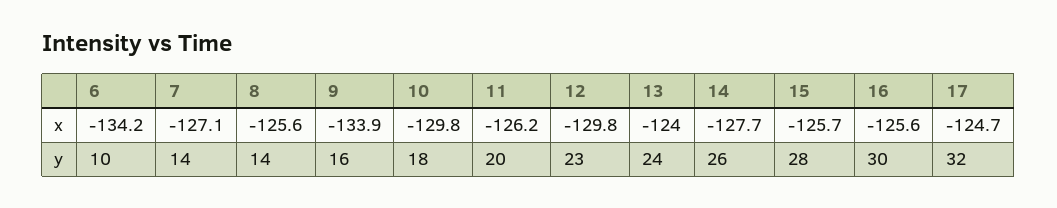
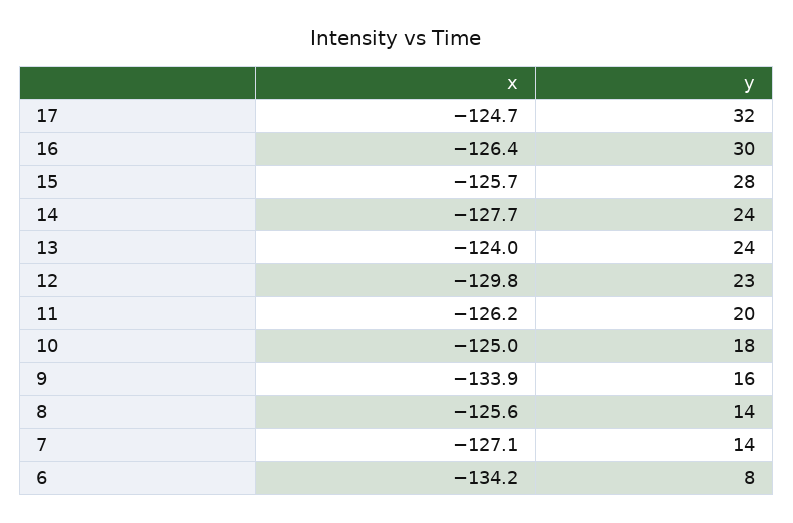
  {
    "6": {
      "x": -134.2,
-     "y": 10
+     "y": 8
    },
    "7": {
      "x": -127.1,
      "y": 14
    },
    "8": {
      "x": -125.6,
      "y": 14
    },
    "9": {
      "x": -133.9,
      "y": 16
    },
    "10": {
-     "x": -129.8,
+     "x": -125,
      "y": 18
    },
    "11": {
      "x": -126.2,
      "y": 20
    },
    "12": {
      "x": -129.8,
      "y": 23
    },
    "13": {
      "x": -124,
      "y": 24
    },
    "14": {
      "x": -127.7,
-     "y": 26
+     "y": 24
    },
    "15": {
      "x": -125.7,
      "y": 28
    },
    "16": {
-     "x": -125.6,
+     "x": -126.4,
      "y": 30
    },
    "17": {
      "x": -124.7,
      "y": 32
    }
  }

